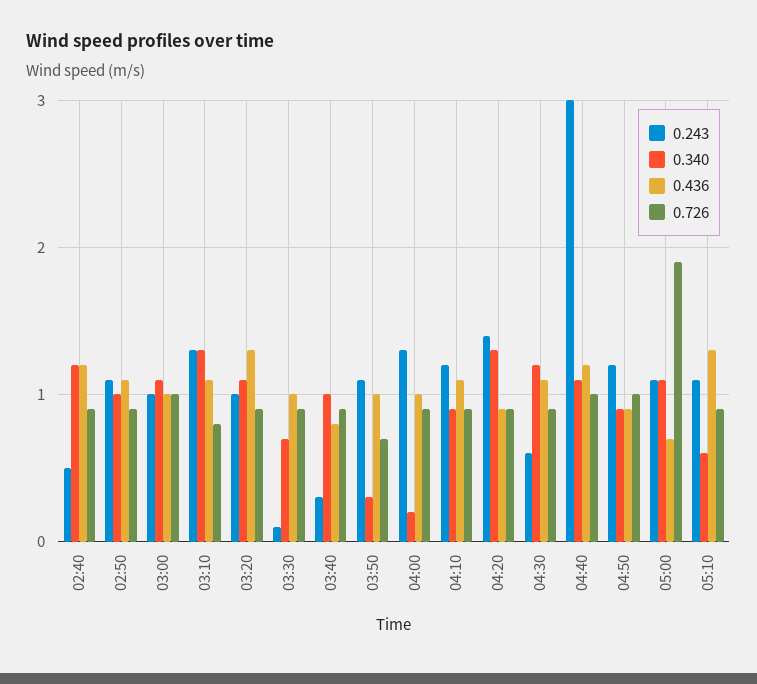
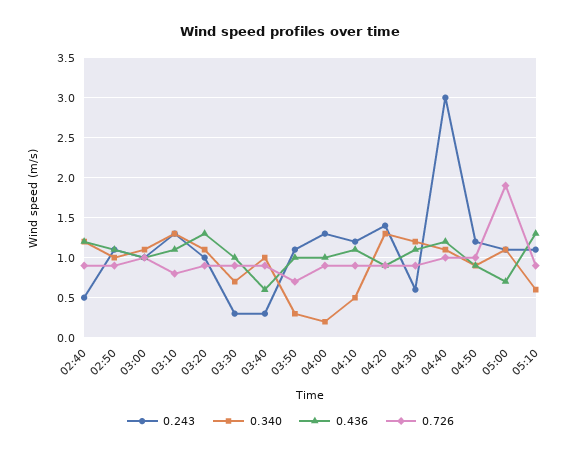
  {
    "0.243": {
      "02:40": 0.5,
      "02:50": 1.1,
      "03:00": 1,
      "03:10": 1.3,
      "03:20": 1,
-     "03:30": 0.1,
+     "03:30": 0.3,
      "03:40": 0.3,
      "03:50": 1.1,
      "04:00": 1.3,
      "04:10": 1.2,
      "04:20": 1.4,
      "04:30": 0.6,
      "04:40": 3,
      "04:50": 1.2,
      "05:00": 1.1,
      "05:10": 1.1
    },
    "0.340": {
      "02:40": 1.2,
      "02:50": 1,
      "03:00": 1.1,
      "03:10": 1.3,
      "03:20": 1.1,
      "03:30": 0.7,
      "03:40": 1,
      "03:50": 0.3,
      "04:00": 0.2,
-     "04:10": 0.9,
+     "04:10": 0.5,
      "04:20": 1.3,
      "04:30": 1.2,
      "04:40": 1.1,
      "04:50": 0.9,
      "05:00": 1.1,
      "05:10": 0.6
    },
    "0.436": {
      "02:40": 1.2,
      "02:50": 1.1,
      "03:00": 1,
      "03:10": 1.1,
      "03:20": 1.3,
      "03:30": 1,
-     "03:40": 0.8,
+     "03:40": 0.6,
      "03:50": 1,
      "04:00": 1,
      "04:10": 1.1,
      "04:20": 0.9,
      "04:30": 1.1,
      "04:40": 1.2,
      "04:50": 0.9,
      "05:00": 0.7,
      "05:10": 1.3
    },
    "0.726": {
      "02:40": 0.9,
      "02:50": 0.9,
      "03:00": 1,
      "03:10": 0.8,
      "03:20": 0.9,
      "03:30": 0.9,
      "03:40": 0.9,
      "03:50": 0.7,
      "04:00": 0.9,
      "04:10": 0.9,
      "04:20": 0.9,
      "04:30": 0.9,
      "04:40": 1,
      "04:50": 1,
      "05:00": 1.9,
      "05:10": 0.9
    }
  }

